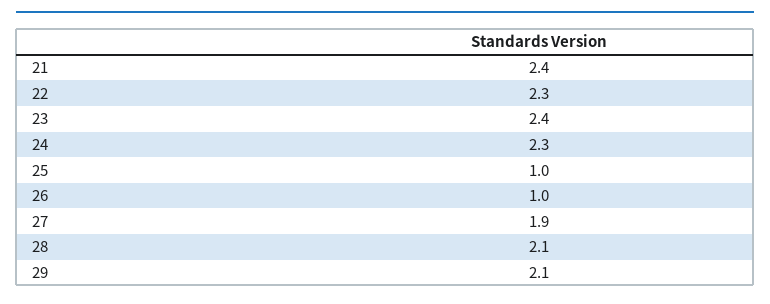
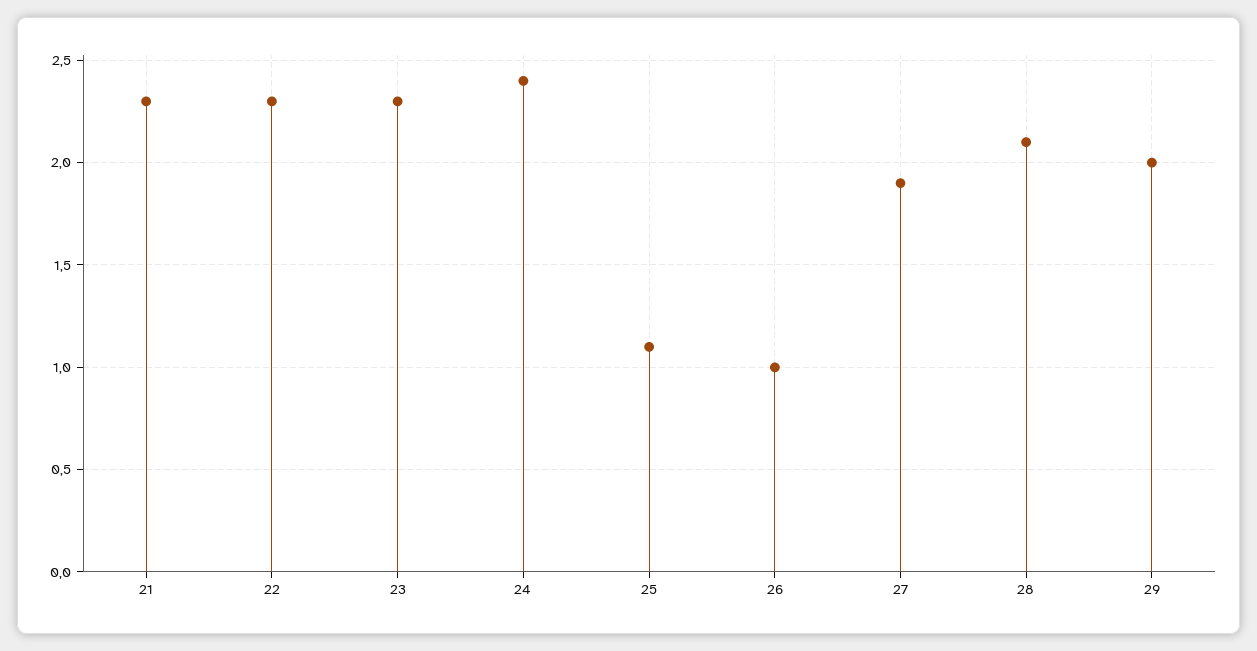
  {
-   "21": 2.4,
+   "21": 2.3,
    "22": 2.3,
-   "23": 2.4,
+   "23": 2.3,
-   "24": 2.3,
+   "24": 2.4,
-   "25": 1,
+   "25": 1.1,
    "26": 1,
    "27": 1.9,
    "28": 2.1,
-   "29": 2.1
+   "29": 2
  }

